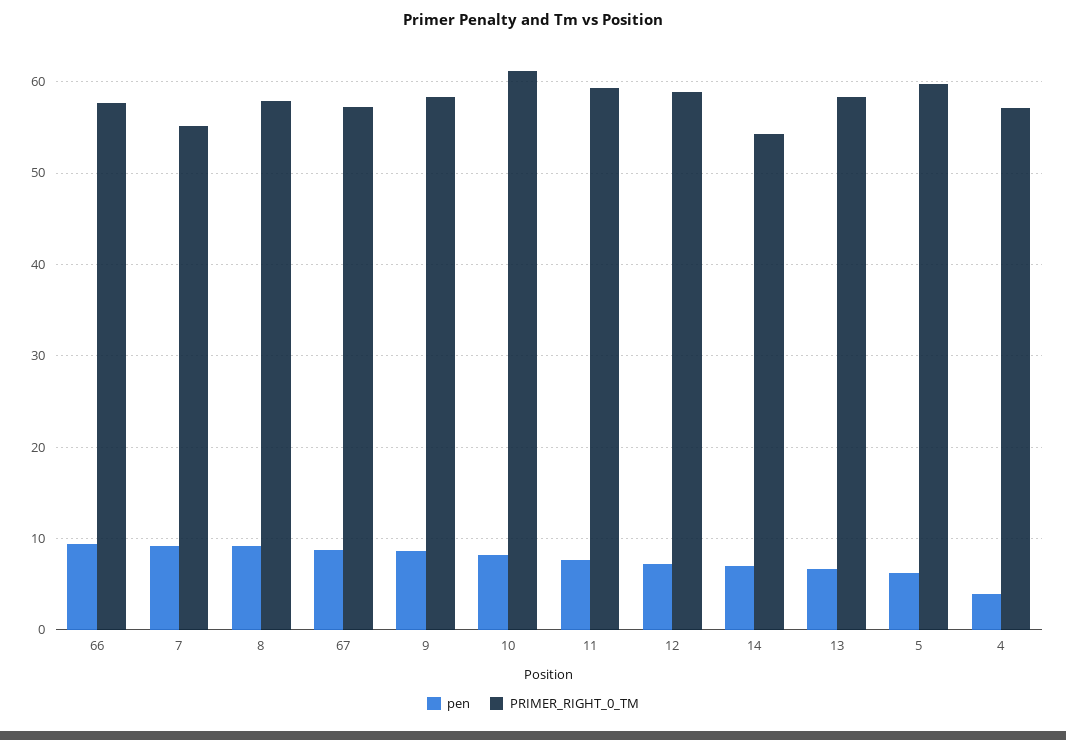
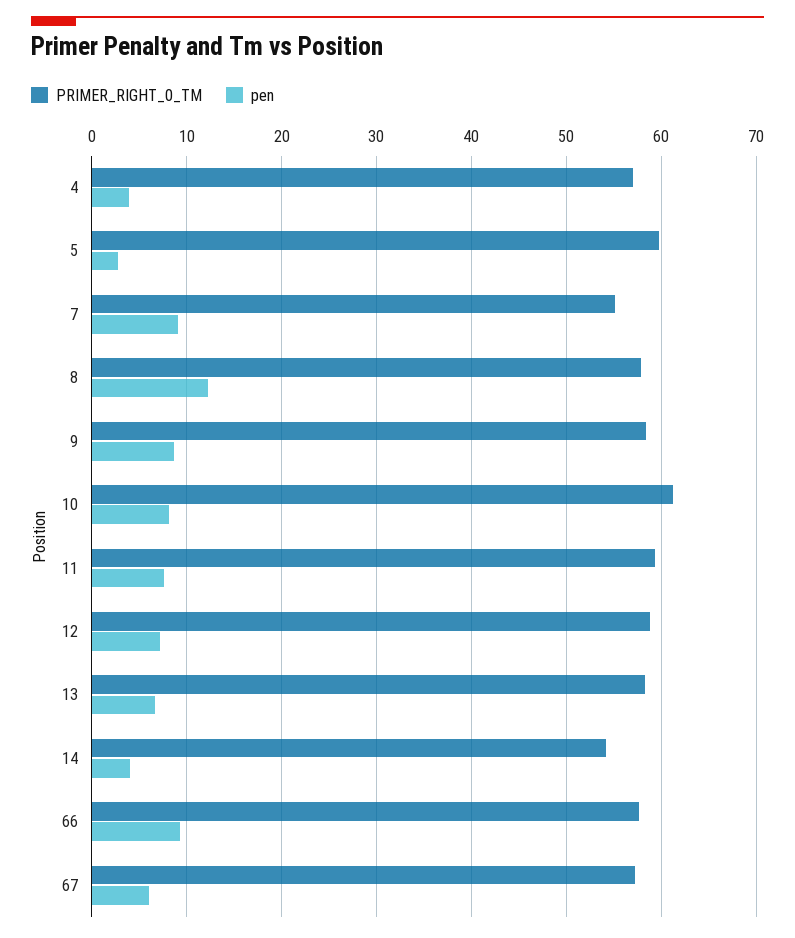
  {
    "pen": {
      "66": 9,
      "7": 9,
-     "8": 9,
+     "8": 12,
-     "67": 9,
+     "67": 6,
      "9": 9,
      "10": 8,
      "11": 8,
      "12": 7,
-     "14": 7,
+     "14": 4,
      "13": 7,
-     "5": 6,
+     "5": 3,
      "4": 4
    },
    "PRIMER_RIGHT_0_TM": {
      "66": 58,
      "7": 55,
      "8": 58,
      "67": 57,
      "9": 58,
      "10": 61,
      "11": 59,
      "12": 59,
      "14": 54,
      "13": 58,
      "5": 60,
      "4": 57
    }
  }

